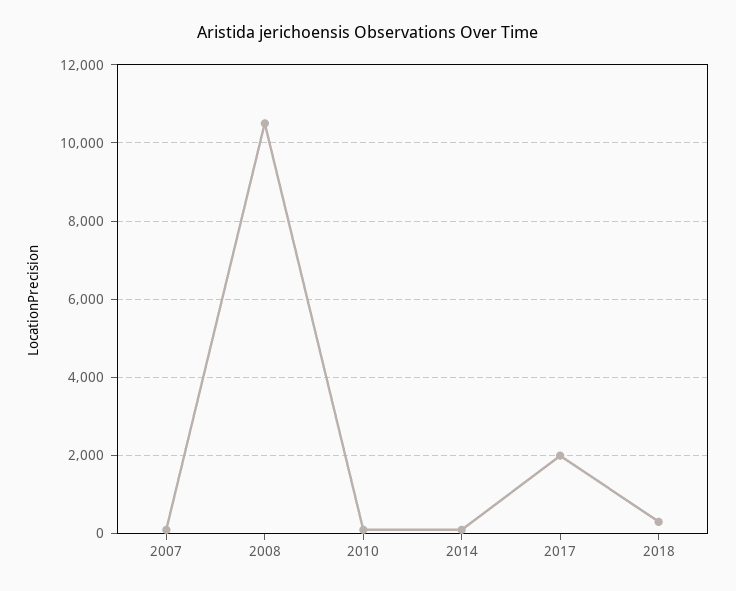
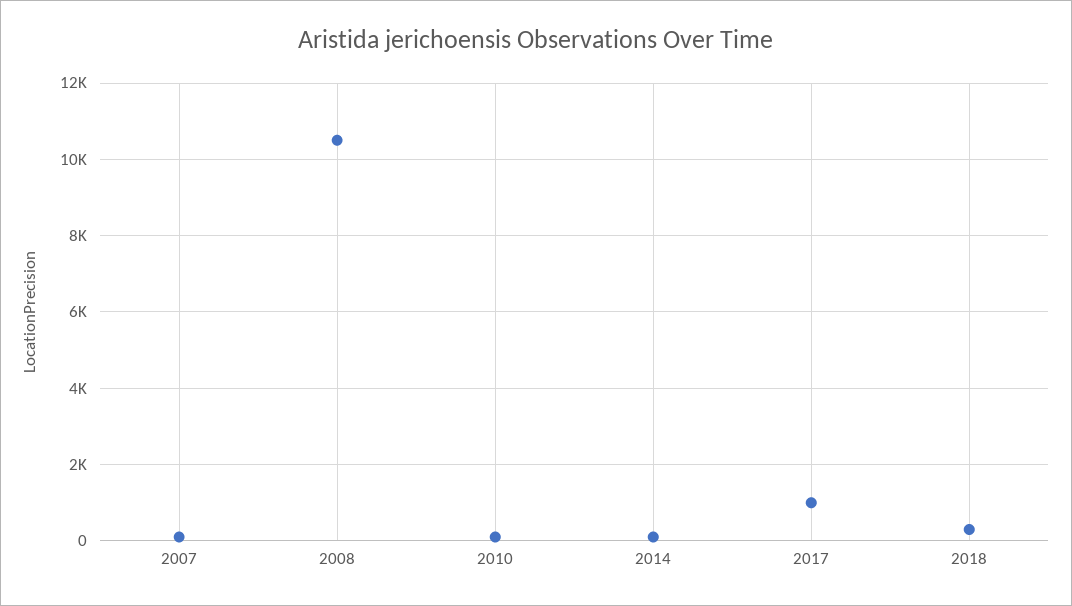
  {
    "2007": 200,
    "2008": 10600,
    "2010": 200,
    "2014": 200,
-   "2017": 2000,
+   "2017": 1000,
    "2018": 400
  }

